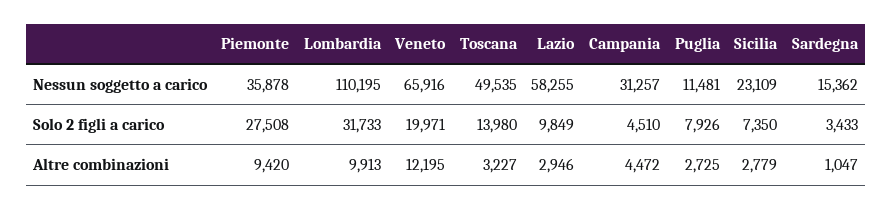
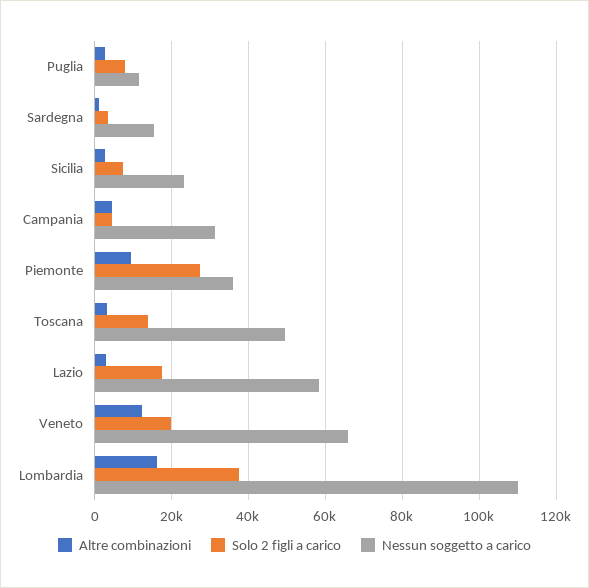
  {
    "Nessun soggetto a carico": {
      "Piemonte": 35878,
      "Lombardia": 110195,
      "Veneto": 65916,
      "Toscana": 49535,
      "Lazio": 58255,
      "Campania": 31257,
      "Puglia": 11481,
      "Sicilia": 23109,
      "Sardegna": 15362
    },
    "Solo 2 figli a carico": {
      "Piemonte": 27508,
-     "Lombardia": 31733,
+     "Lombardia": 38000,
      "Veneto": 19971,
      "Toscana": 13980,
-     "Lazio": 9849,
+     "Lazio": 18000,
      "Campania": 4510,
      "Puglia": 7926,
      "Sicilia": 7350,
      "Sardegna": 3433
    },
    "Altre combinazioni": {
      "Piemonte": 9420,
-     "Lombardia": 9913,
+     "Lombardia": 16000,
      "Veneto": 12195,
      "Toscana": 3227,
      "Lazio": 2946,
      "Campania": 4472,
      "Puglia": 2725,
      "Sicilia": 2779,
      "Sardegna": 1047
    }
  }

